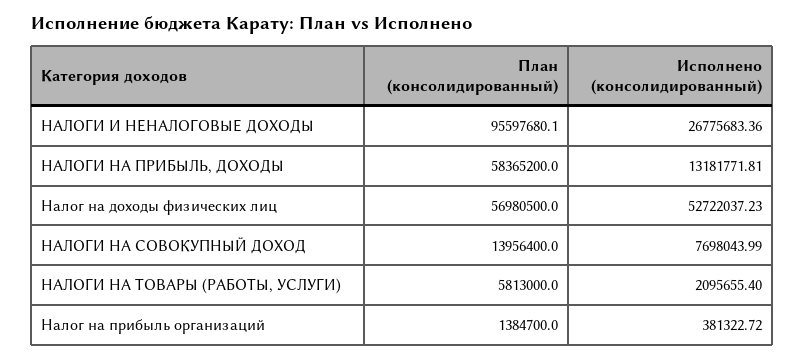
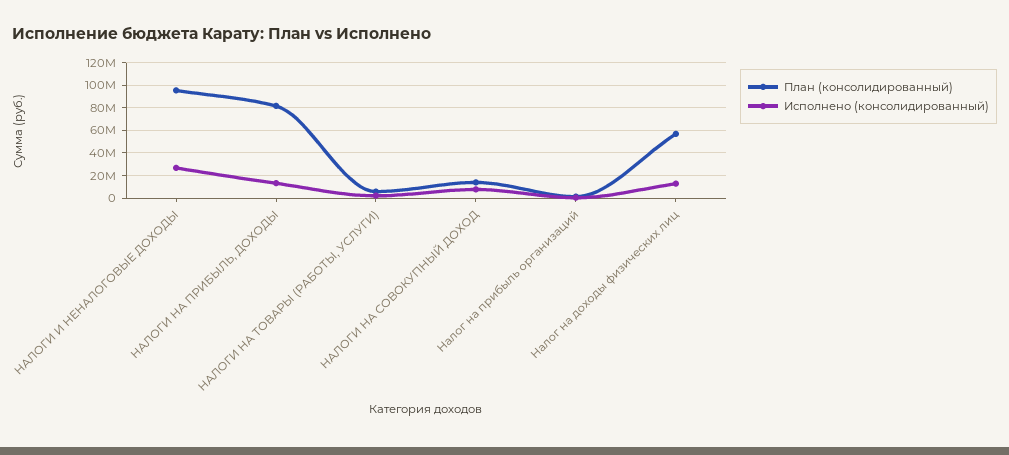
  {
    "План (консолидированный)": {
      "НАЛОГИ И НЕНАЛОГОВЫЕ ДОХОДЫ": 95597680.1,
-     "НАЛОГИ НА ПРИБЫЛЬ, ДОХОДЫ": 58365200,
+     "НАЛОГИ НА ПРИБЫЛЬ, ДОХОДЫ": 80000000,
      "Налог на доходы физических лиц": 56980500,
      "НАЛОГИ НА СОВОКУПНЫЙ ДОХОД": 13956400,
      "НАЛОГИ НА ТОВАРЫ (РАБОТЫ, УСЛУГИ)": 5813000,
      "Налог на прибыль организаций": 1384700
    },
    "Исполнено (консолидированный)": {
      "НАЛОГИ И НЕНАЛОГОВЫЕ ДОХОДЫ": 26775683.36,
      "НАЛОГИ НА ПРИБЫЛЬ, ДОХОДЫ": 13181771.81,
-     "Налог на доходы физических лиц": 52722037.23,
+     "Налог на доходы физических лиц": 10000000,
      "НАЛОГИ НА СОВОКУПНЫЙ ДОХОД": 7698043.99,
      "НАЛОГИ НА ТОВАРЫ (РАБОТЫ, УСЛУГИ)": 2095655.4,
      "Налог на прибыль организаций": 381322.72
    }
  }

